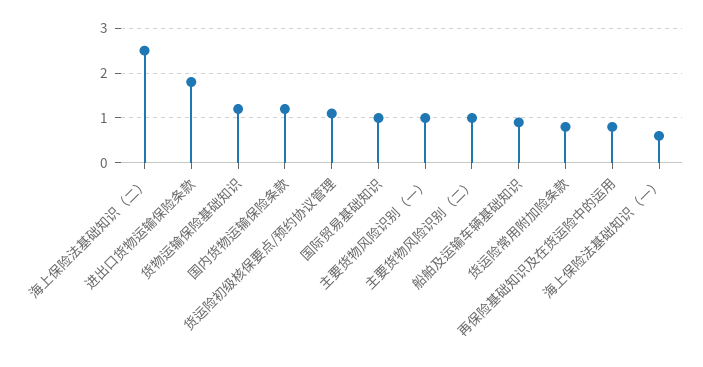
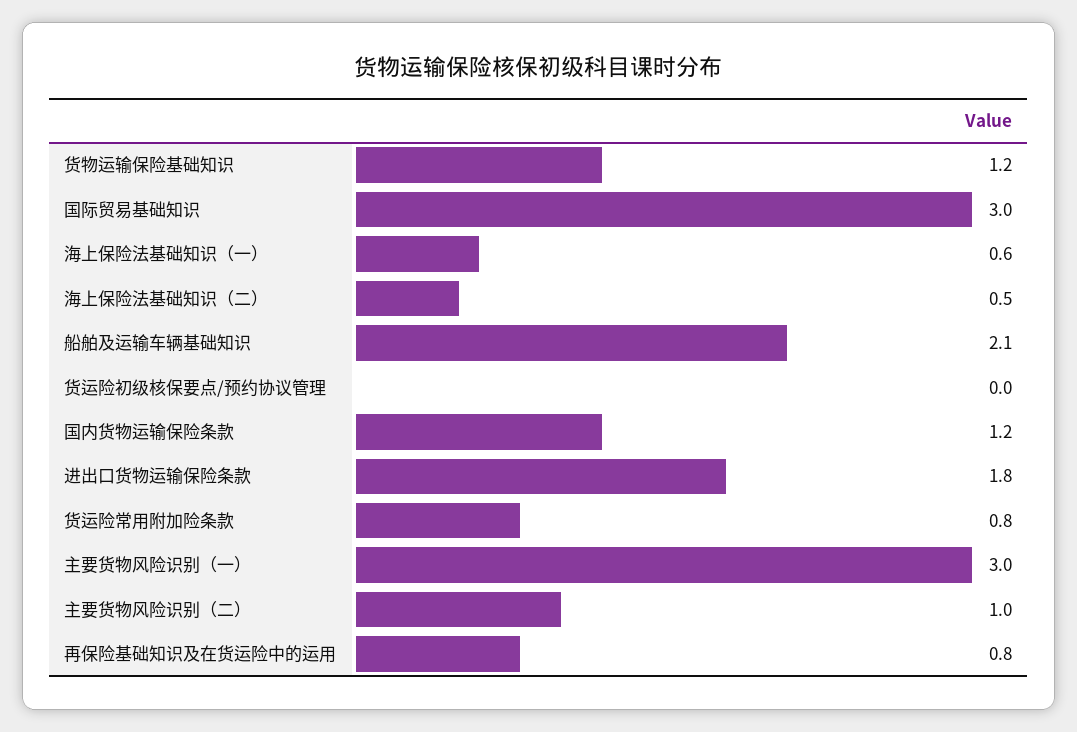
  {
-   "海上保险法基础知识（二）": 2.5,
+   "海上保险法基础知识（二）": 0.5,
    "进出口货物运输保险条款": 1.8,
    "货物运输保险基础知识": 1.2,
    "国内货物运输保险条款": 1.2,
-   "货运险初级核保要点/预约协议管理": 1,
+   "货运险初级核保要点/预约协议管理": 0,
-   "国际贸易基础知识": 1,
+   "国际贸易基础知识": 3,
-   "主要货物风险识别（一）": 1,
+   "主要货物风险识别（一）": 3,
    "主要货物风险识别（二）": 1,
-   "船舶及运输车辆基础知识": 1,
+   "船舶及运输车辆基础知识": 2.1,
    "货运险常用附加险条款": 0.8,
    "再保险基础知识及在货运险中的运用": 0.8,
    "海上保险法基础知识（一）": 0.6
  }

